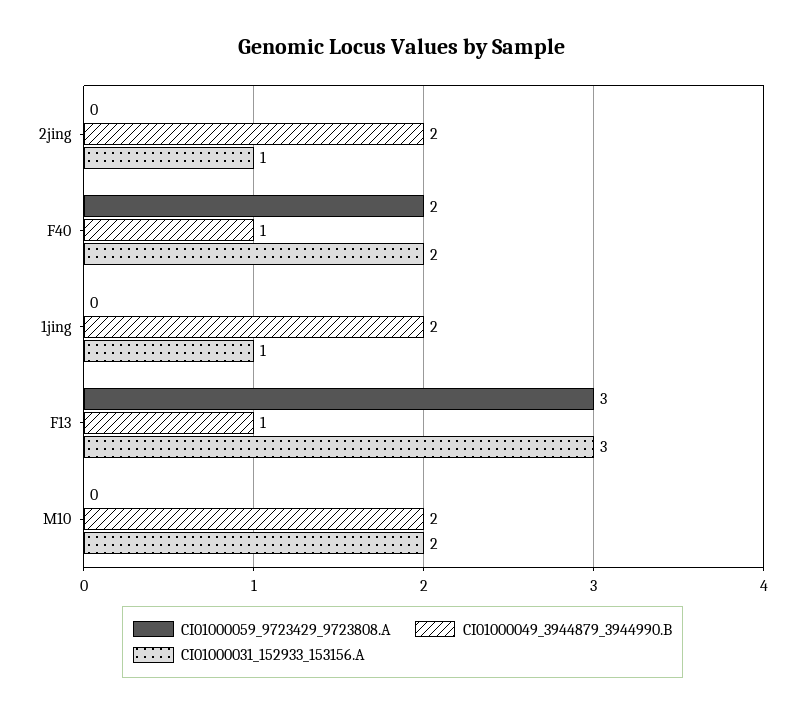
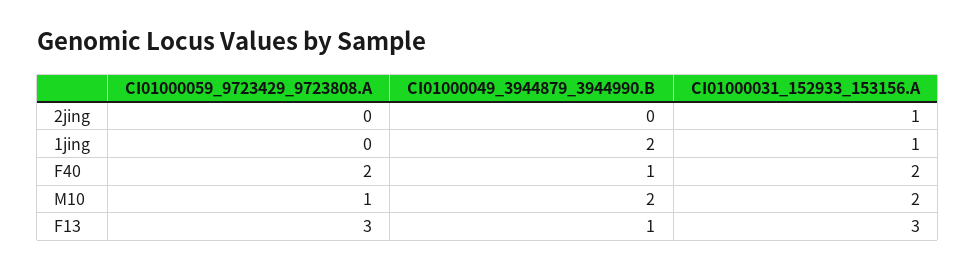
  {
    "CI01000059_9723429_9723808.A": {
      "2jing": 0,
      "F40": 2,
      "1jing": 0,
      "F13": 3,
-     "M10": 0
+     "M10": 1
    },
    "CI01000049_3944879_3944990.B": {
-     "2jing": 2,
+     "2jing": 0,
      "F40": 1,
      "1jing": 2,
      "F13": 1,
      "M10": 2
    },
    "CI01000031_152933_153156.A": {
      "2jing": 1,
      "F40": 2,
      "1jing": 1,
      "F13": 3,
      "M10": 2
    }
  }

